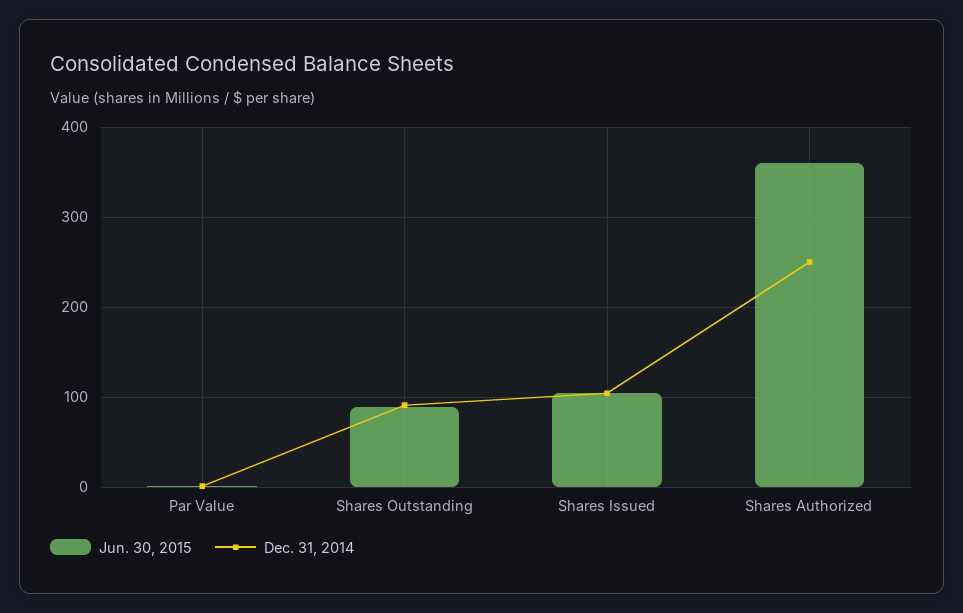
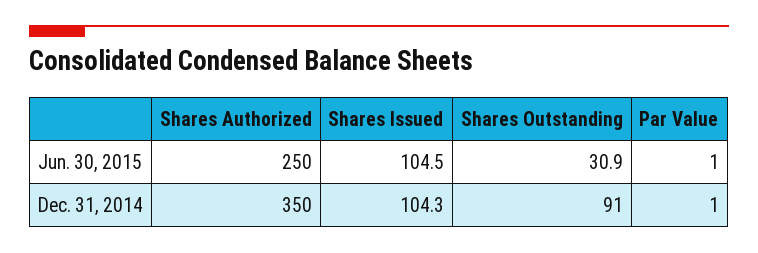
  {
    "Jun. 30, 2015": {
      "Par Value": 1,
-     "Shares Outstanding": 90,
+     "Shares Outstanding": 30.9,
      "Shares Issued": 104.5,
-     "Shares Authorized": 360
+     "Shares Authorized": 250
    },
    "Dec. 31, 2014": {
      "Par Value": 1,
      "Shares Outstanding": 91,
      "Shares Issued": 104.3,
-     "Shares Authorized": 250
+     "Shares Authorized": 350
    }
  }

